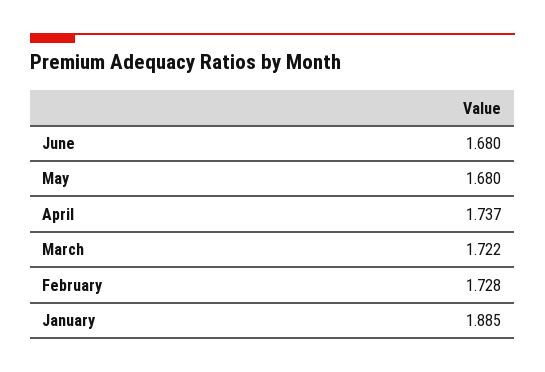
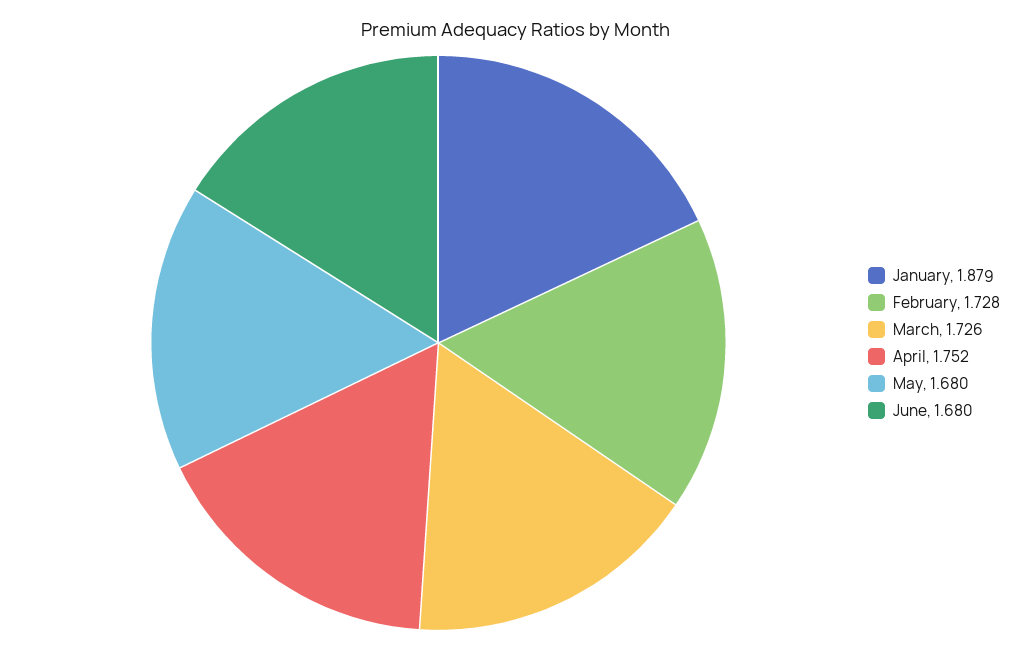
  {
    "June": 1.68,
    "May": 1.68,
-   "April": 1.737,
+   "April": 1.752,
-   "March": 1.722,
+   "March": 1.726,
    "February": 1.728,
-   "January": 1.885
+   "January": 1.879
  }

